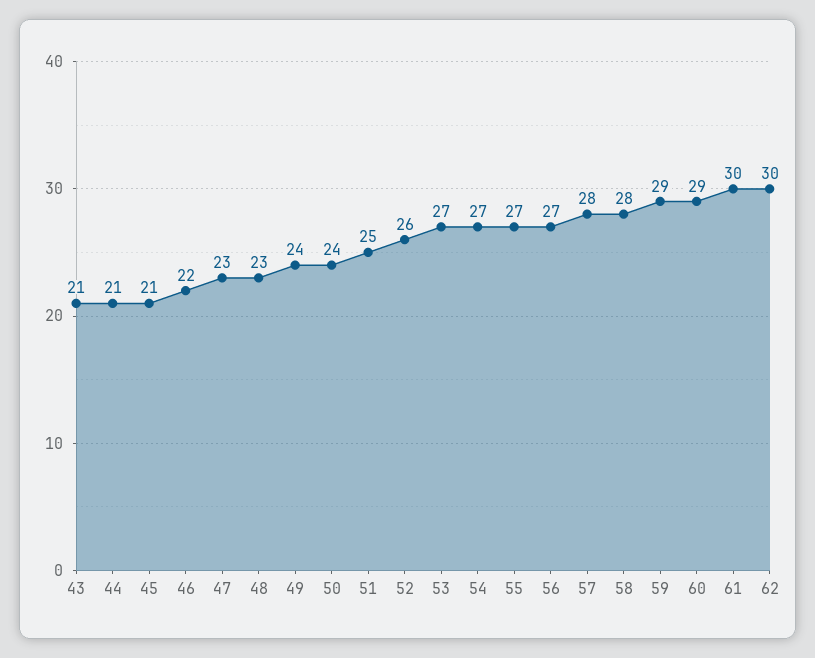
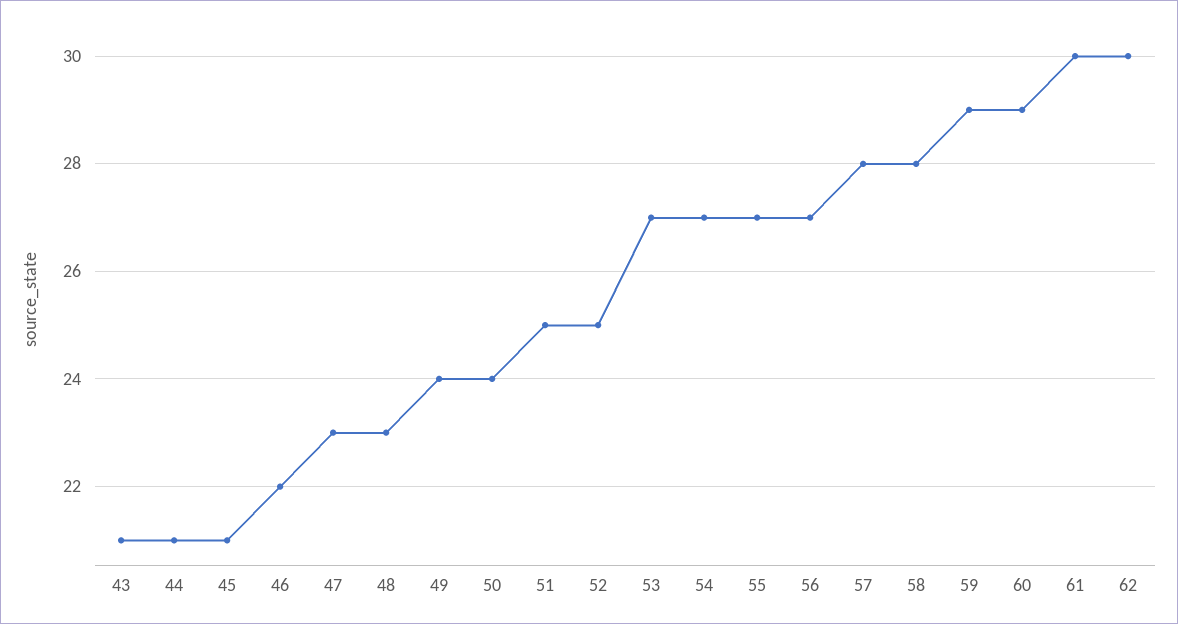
  {
    "43": 21,
    "44": 21,
    "45": 21,
    "46": 22,
    "47": 23,
    "48": 23,
    "49": 24,
    "50": 24,
    "51": 25,
-   "52": 26,
+   "52": 25,
    "53": 27,
    "54": 27,
    "55": 27,
    "56": 27,
    "57": 28,
    "58": 28,
    "59": 29,
    "60": 29,
    "61": 30,
    "62": 30
  }

